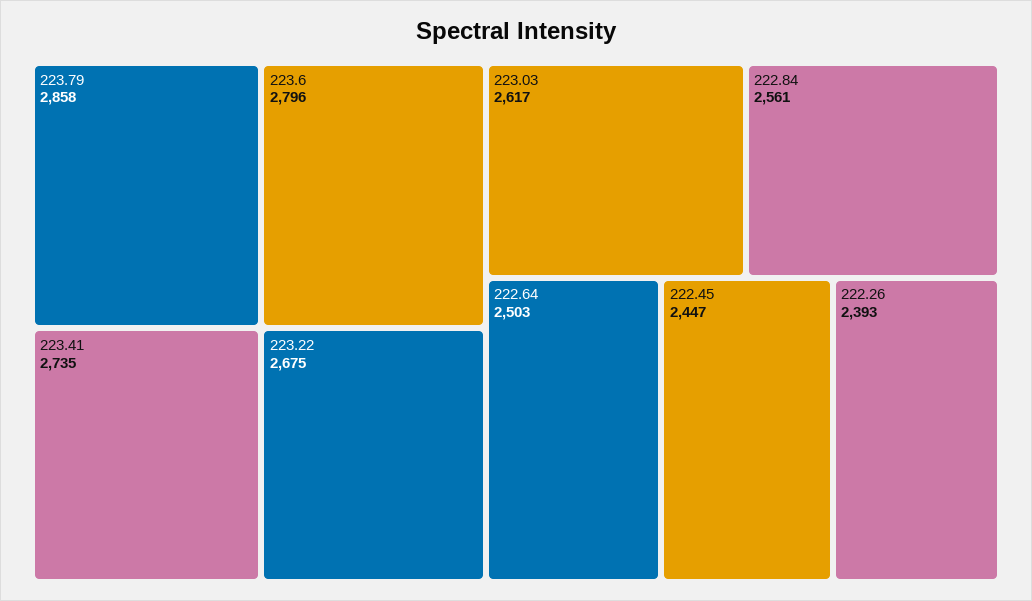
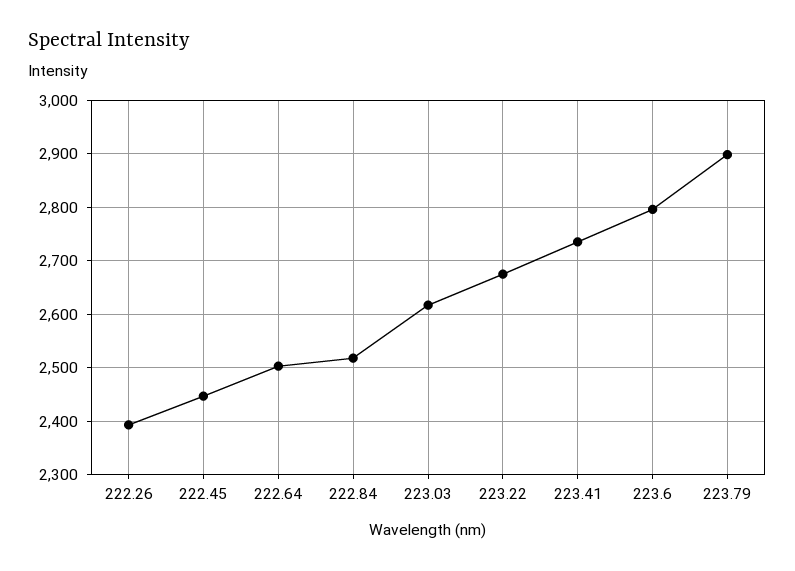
  {
-   "223.79": 2858,
+   "223.79": 2900,
    "223.6": 2796,
    "223.41": 2735,
    "223.22": 2675,
    "223.03": 2617,
-   "222.84": 2561,
+   "222.84": 2520,
    "222.64": 2503,
    "222.45": 2447,
    "222.26": 2393
  }

